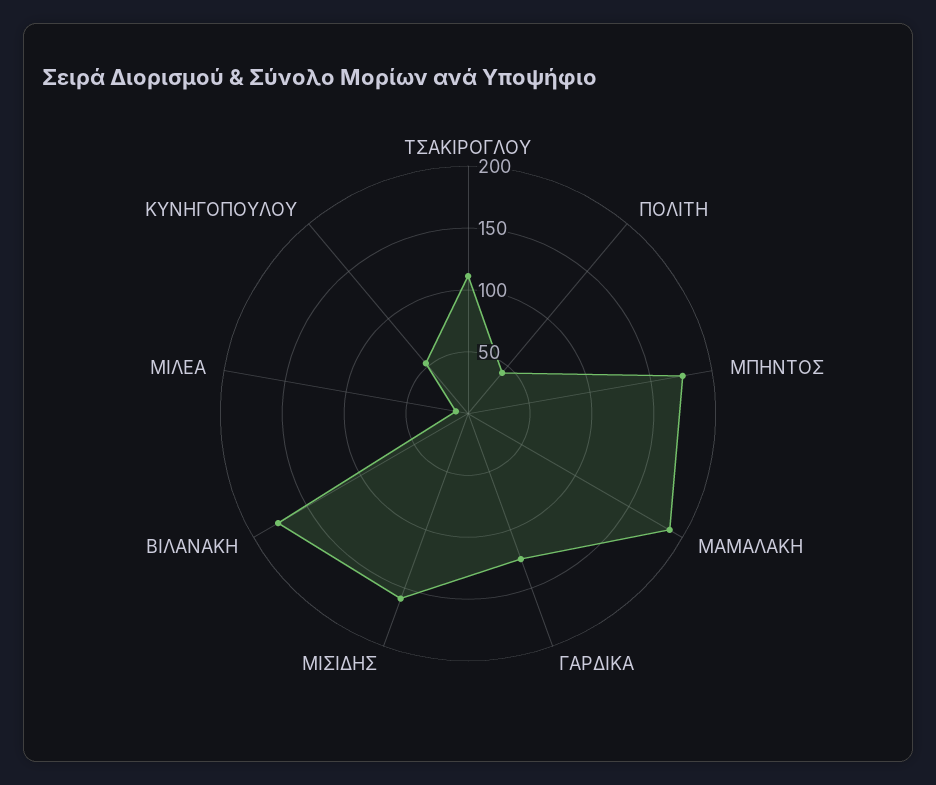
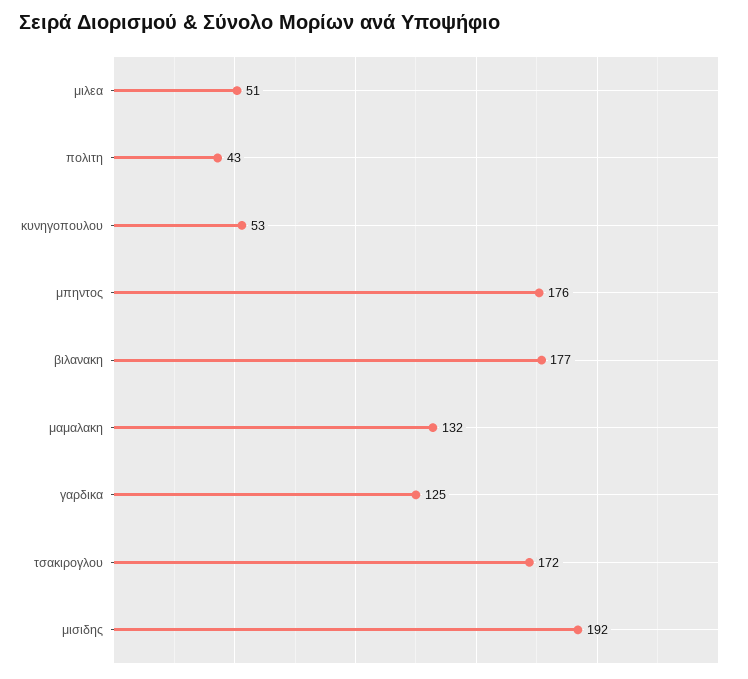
  {
-   "ΤΣΑΚΙΡΟΓΛΟΥ": 110,
+   "ΤΣΑΚΙΡΟΓΛΟΥ": 172,
    "ΠΟΛΙΤΗ": 43,
    "ΜΠΗΝΤΟΣ": 176,
-   "ΜΑΜΑΛΑΚΗ": 190,
+   "ΜΑΜΑΛΑΚΗ": 132,
    "ΓΑΡΔΙΚΑ": 125,
-   "ΜΙΣΙΔΗΣ": 160,
+   "ΜΙΣΙΔΗΣ": 192,
    "ΒΙΛΑΝΑΚΗ": 177,
-   "ΜΙΛΕΑ": 10,
+   "ΜΙΛΕΑ": 51,
    "ΚΥΝΗΓΟΠΟΥΛΟΥ": 53
  }

